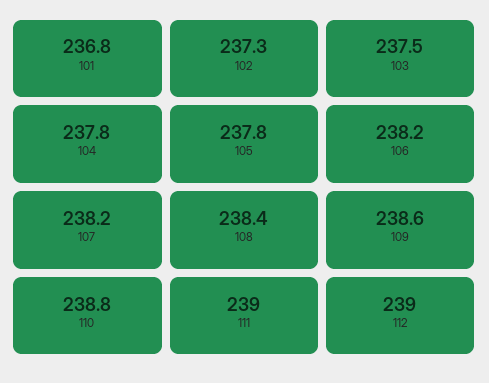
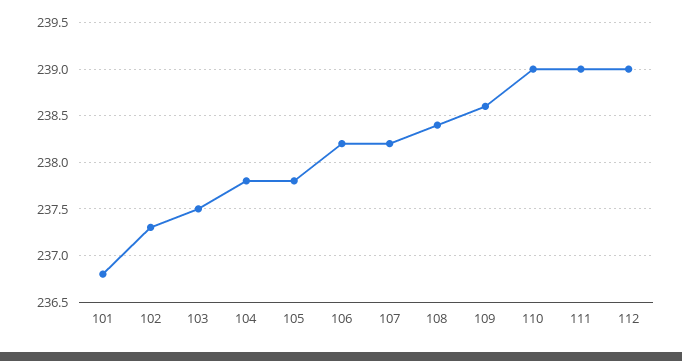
  {
    "101": 236.8,
    "102": 237.3,
    "103": 237.5,
    "104": 237.8,
    "105": 237.8,
    "106": 238.2,
    "107": 238.2,
    "108": 238.4,
    "109": 238.6,
-   "110": 238.8,
+   "110": 239,
    "111": 239,
    "112": 239
  }

